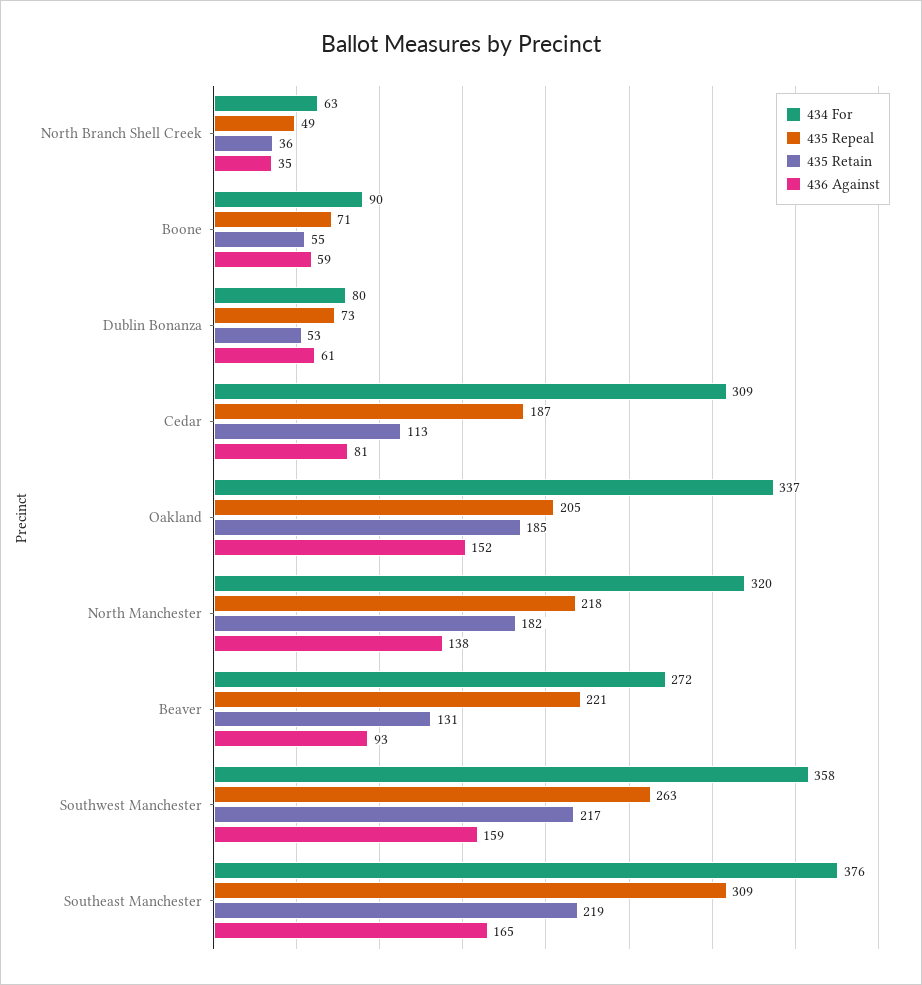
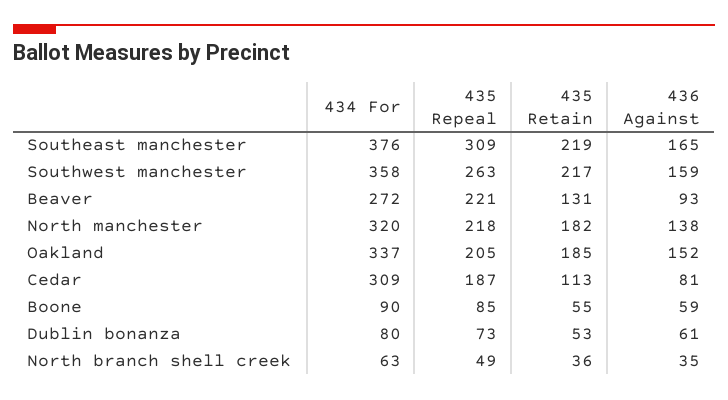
  {
    "434 For": {
      "North Branch Shell Creek": 63,
      "Boone": 90,
      "Dublin Bonanza": 80,
      "Cedar": 309,
      "Oakland": 337,
      "North Manchester": 320,
      "Beaver": 272,
      "Southwest Manchester": 358,
      "Southeast Manchester": 376
    },
    "435 Repeal": {
      "North Branch Shell Creek": 49,
-     "Boone": 71,
+     "Boone": 85,
      "Dublin Bonanza": 73,
      "Cedar": 187,
      "Oakland": 205,
      "North Manchester": 218,
      "Beaver": 221,
      "Southwest Manchester": 263,
      "Southeast Manchester": 309
    },
    "435 Retain": {
      "North Branch Shell Creek": 36,
      "Boone": 55,
      "Dublin Bonanza": 53,
      "Cedar": 113,
      "Oakland": 185,
      "North Manchester": 182,
      "Beaver": 131,
      "Southwest Manchester": 217,
      "Southeast Manchester": 219
    },
    "436 Against": {
      "North Branch Shell Creek": 35,
      "Boone": 59,
      "Dublin Bonanza": 61,
      "Cedar": 81,
      "Oakland": 152,
      "North Manchester": 138,
      "Beaver": 93,
      "Southwest Manchester": 159,
      "Southeast Manchester": 165
    }
  }

